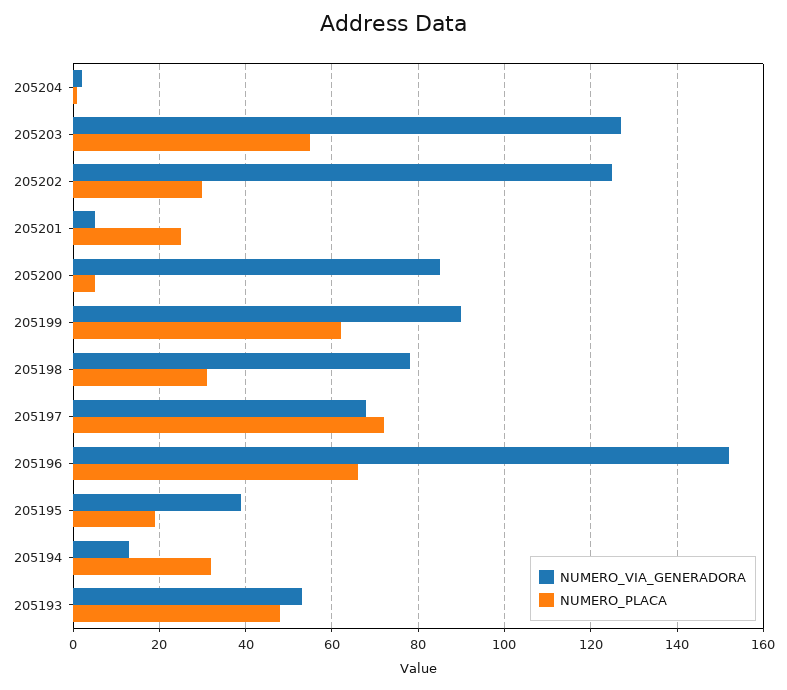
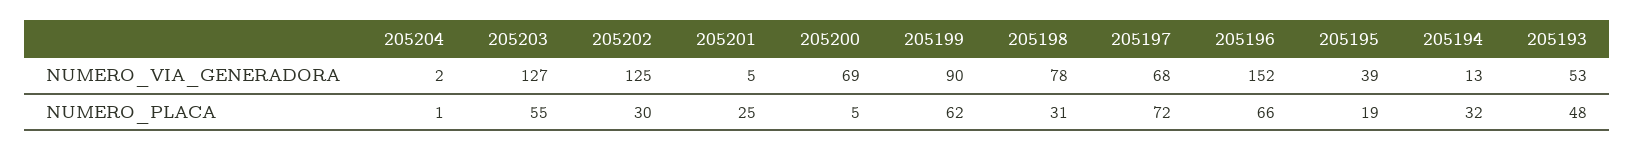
  {
    "NUMERO_VIA_GENERADORA": {
      "205204": 2,
      "205203": 127,
      "205202": 125,
      "205201": 5,
-     "205200": 85,
+     "205200": 69,
      "205199": 90,
      "205198": 78,
      "205197": 68,
      "205196": 152,
      "205195": 39,
      "205194": 13,
      "205193": 53
    },
    "NUMERO_PLACA": {
      "205204": 1,
      "205203": 55,
      "205202": 30,
      "205201": 25,
      "205200": 5,
      "205199": 62,
      "205198": 31,
      "205197": 72,
      "205196": 66,
      "205195": 19,
      "205194": 32,
      "205193": 48
    }
  }

